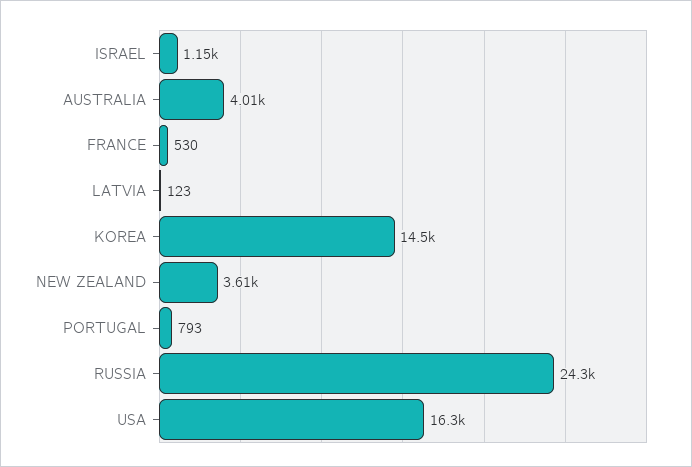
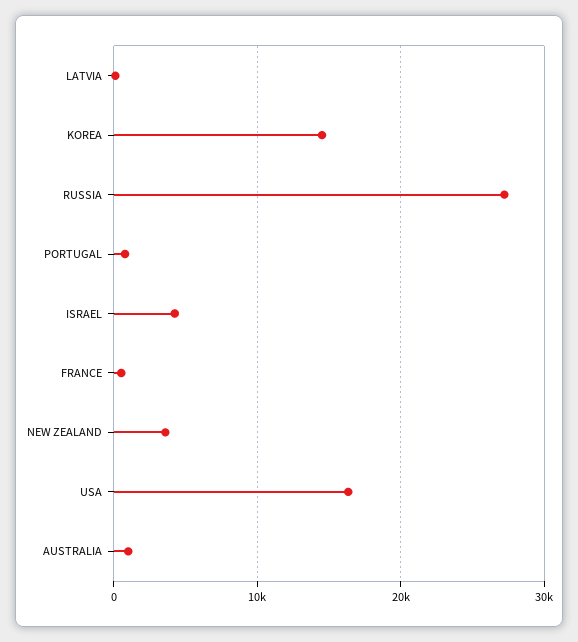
  {
-   "ISRAEL": 1150,
+   "ISRAEL": 4000,
-   "AUSTRALIA": 4010,
+   "AUSTRALIA": 1000,
    "FRANCE": 530,
    "LATVIA": 123,
    "KOREA": 14500,
    "NEW ZEALAND": 3610,
    "PORTUGAL": 793,
-   "RUSSIA": 24300,
+   "RUSSIA": 27000,
    "USA": 16300
  }

